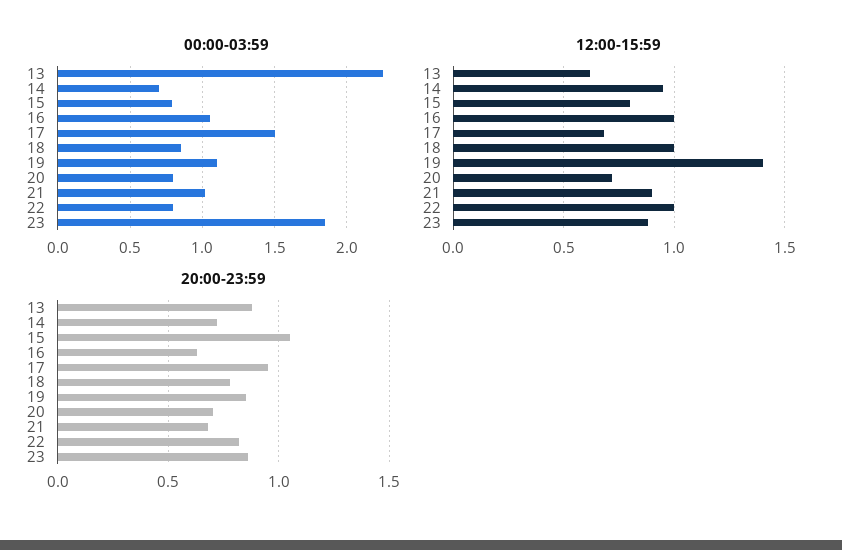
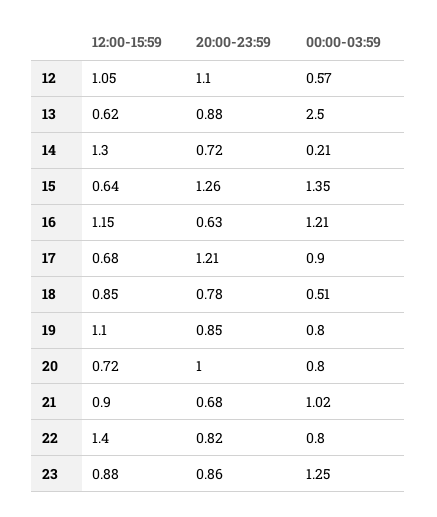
  {
    "00:00-03:59": {
-     "13": 2.25,
+     "13": 2.5,
-     "14": 0.7,
+     "14": 0.21,
-     "15": 0.8,
+     "15": 1.35,
-     "16": 1.05,
+     "16": 1.21,
-     "17": 1.5,
+     "17": 0.9,
-     "18": 0.85,
+     "18": 0.51,
-     "19": 1.1,
+     "19": 0.8,
      "20": 0.8,
      "21": 1.02,
      "22": 0.8,
-     "23": 1.85
+     "23": 1.25,
+     "12": 0.57
    },
    "12:00-15:59": {
      "13": 0.62,
-     "14": 0.95,
+     "14": 1.3,
-     "15": 0.8,
+     "15": 0.64,
-     "16": 1,
+     "16": 1.15,
      "17": 0.68,
-     "18": 1,
+     "18": 0.85,
-     "19": 1.4,
+     "19": 1.1,
      "20": 0.72,
      "21": 0.9,
-     "22": 1,
+     "22": 1.4,
-     "23": 0.88
+     "23": 0.88,
+     "12": 1.05
    },
    "20:00-23:59": {
      "13": 0.88,
      "14": 0.72,
-     "15": 1.05,
+     "15": 1.26,
      "16": 0.63,
-     "17": 0.95,
+     "17": 1.21,
      "18": 0.78,
      "19": 0.85,
-     "20": 0.7,
+     "20": 1,
      "21": 0.68,
      "22": 0.82,
-     "23": 0.86
+     "23": 0.86,
+     "12": 1.1
    }
  }

